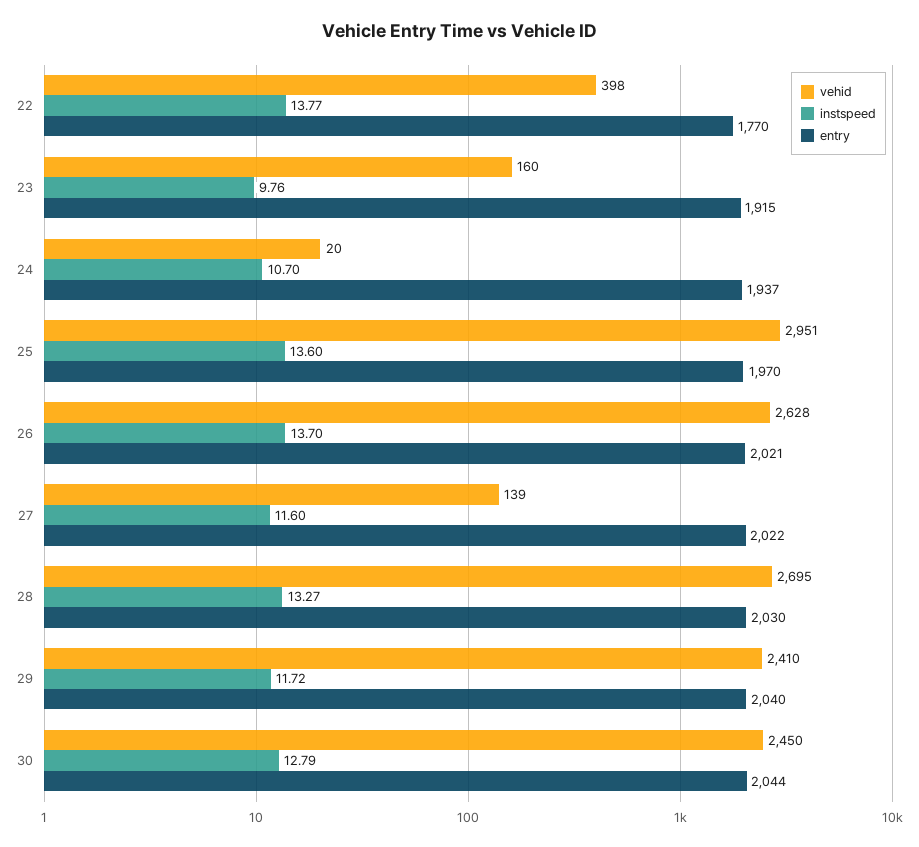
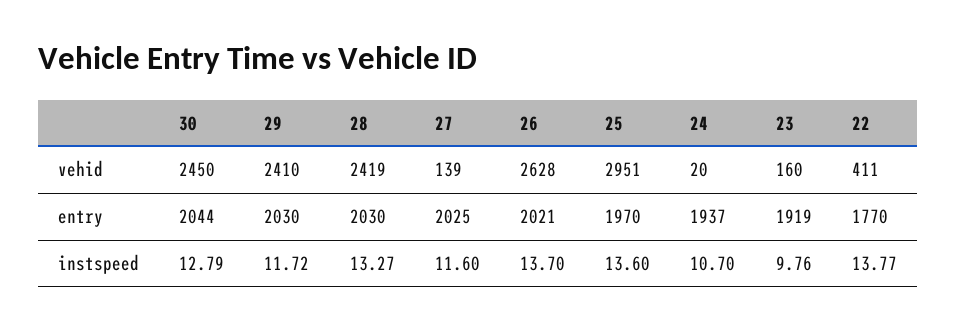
  {
    "vehid": {
-     "22": 398,
+     "22": 411,
      "23": 160,
      "24": 20,
      "25": 2951,
      "26": 2628,
      "27": 139,
-     "28": 2695,
+     "28": 2419,
      "29": 2410,
      "30": 2450
    },
    "instspeed": {
      "22": 13.77,
      "23": 9.76,
      "24": 10.7,
      "25": 13.6,
      "26": 13.7,
      "27": 11.6,
      "28": 13.27,
      "29": 11.72,
      "30": 12.79
    },
    "entry": {
      "22": 1770,
-     "23": 1915,
+     "23": 1919,
      "24": 1937,
      "25": 1970,
      "26": 2021,
-     "27": 2022,
+     "27": 2025,
      "28": 2030,
-     "29": 2040,
+     "29": 2030,
      "30": 2044
    }
  }

